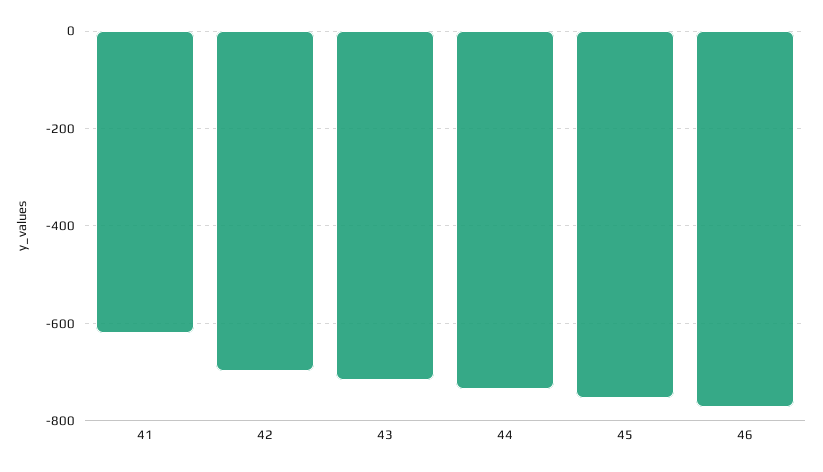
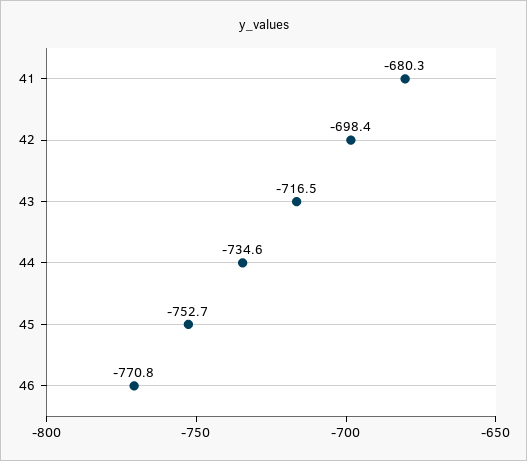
  {
-   "41": -620,
+   "41": -680.3,
    "42": -698.4,
    "43": -716.5,
    "44": -734.6,
    "45": -752.7,
    "46": -770.8
  }

